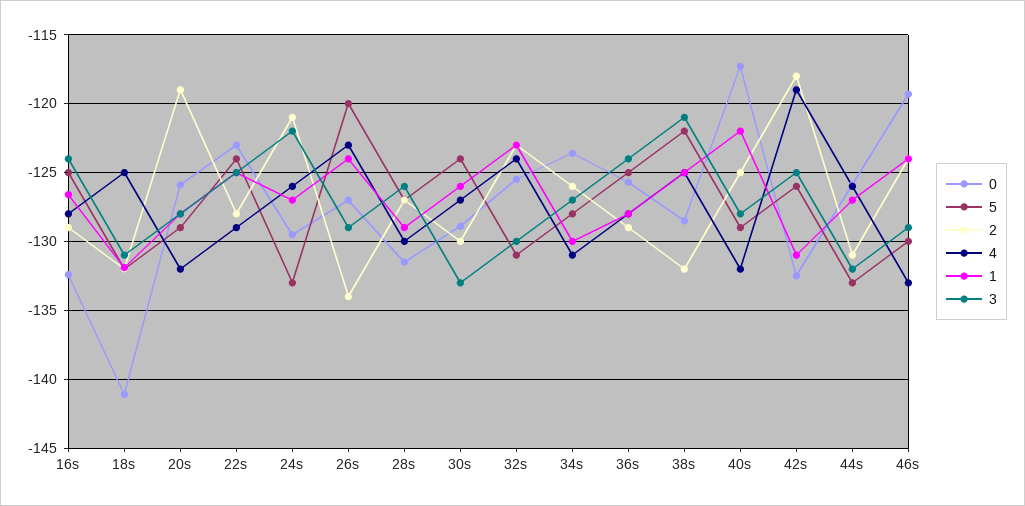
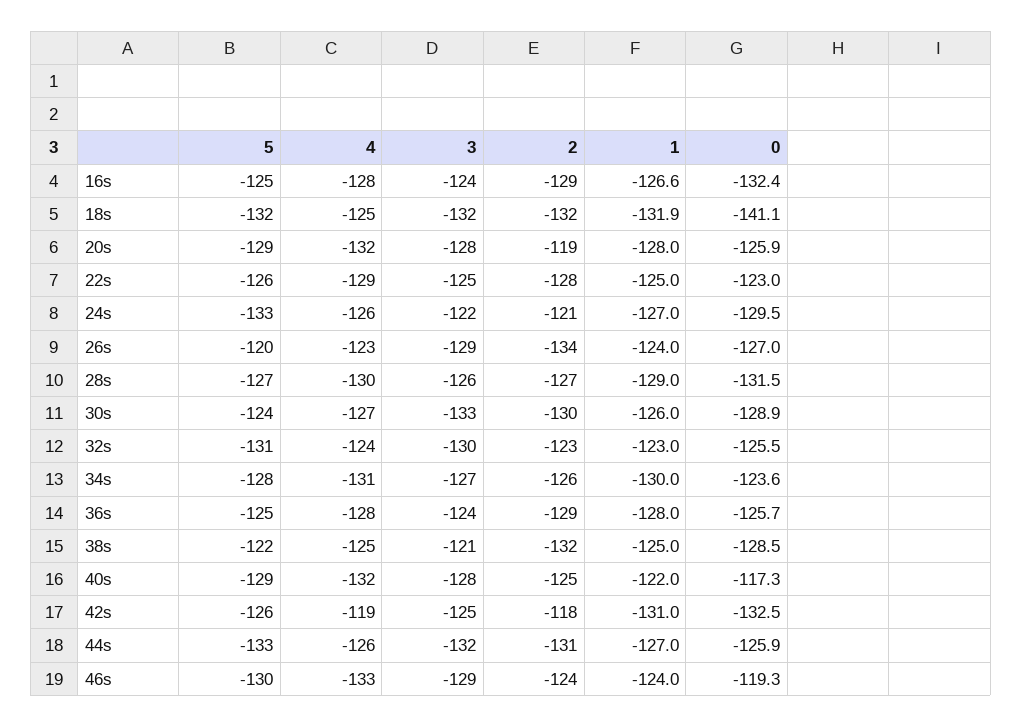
  {
    "0": {
      "16s": -132.4,
      "18s": -141.1,
      "20s": -125.9,
      "22s": -123,
      "24s": -129.5,
      "26s": -127,
      "28s": -131.5,
      "30s": -128.9,
      "32s": -125.5,
      "34s": -123.6,
      "36s": -125.7,
      "38s": -128.5,
      "40s": -117.3,
      "42s": -132.5,
      "44s": -125.9,
      "46s": -119.3
    },
    "5": {
      "16s": -125,
      "18s": -132,
      "20s": -129,
-     "22s": -124,
+     "22s": -126,
      "24s": -133,
      "26s": -120,
      "28s": -127,
      "30s": -124,
      "32s": -131,
      "34s": -128,
      "36s": -125,
      "38s": -122,
      "40s": -129,
      "42s": -126,
      "44s": -133,
      "46s": -130
    },
    "2": {
      "16s": -129,
      "18s": -132,
      "20s": -119,
      "22s": -128,
      "24s": -121,
      "26s": -134,
      "28s": -127,
      "30s": -130,
      "32s": -123,
      "34s": -126,
      "36s": -129,
      "38s": -132,
      "40s": -125,
      "42s": -118,
      "44s": -131,
      "46s": -124
    },
    "4": {
      "16s": -128,
      "18s": -125,
      "20s": -132,
      "22s": -129,
      "24s": -126,
      "26s": -123,
      "28s": -130,
      "30s": -127,
      "32s": -124,
      "34s": -131,
      "36s": -128,
      "38s": -125,
      "40s": -132,
      "42s": -119,
      "44s": -126,
      "46s": -133
    },
    "1": {
      "16s": -126.6,
      "18s": -131.9,
      "20s": -128,
      "22s": -125,
      "24s": -127,
      "26s": -124,
      "28s": -129,
      "30s": -126,
      "32s": -123,
      "34s": -130,
      "36s": -128,
      "38s": -125,
      "40s": -122,
      "42s": -131,
      "44s": -127,
      "46s": -124
    },
    "3": {
      "16s": -124,
-     "18s": -131,
+     "18s": -132,
      "20s": -128,
      "22s": -125,
      "24s": -122,
      "26s": -129,
      "28s": -126,
      "30s": -133,
      "32s": -130,
      "34s": -127,
      "36s": -124,
      "38s": -121,
      "40s": -128,
      "42s": -125,
      "44s": -132,
      "46s": -129
    }
  }

